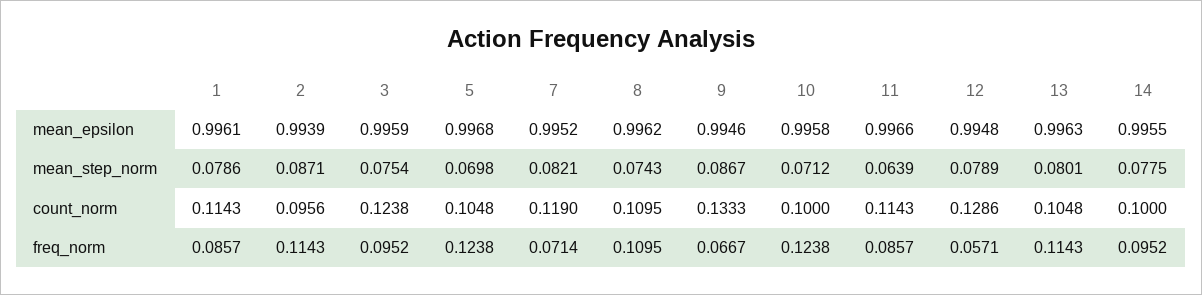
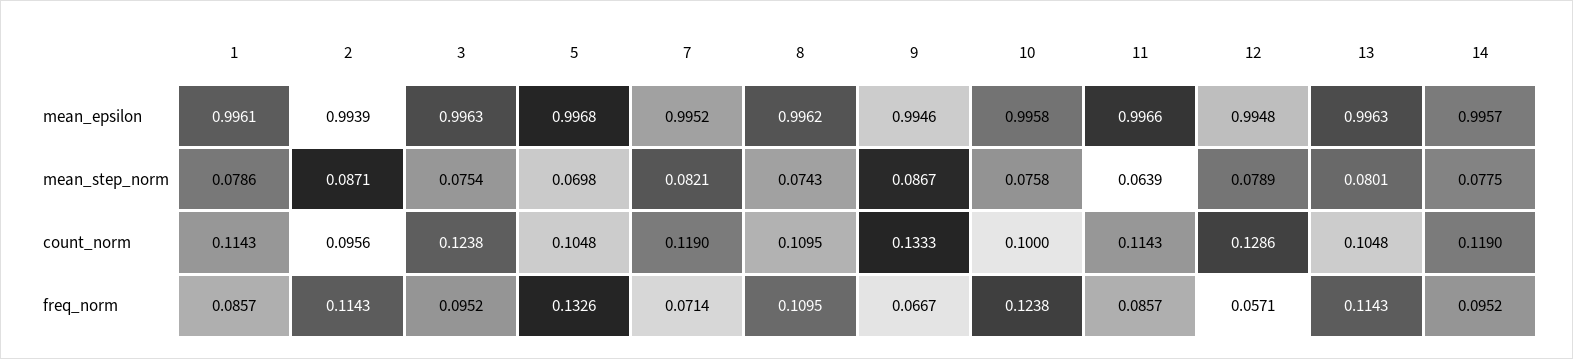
  {
    "1": {
      "mean_epsilon": 0.9961,
      "mean_step_norm": 0.0786,
      "count_norm": 0.1143,
      "freq_norm": 0.0857
    },
    "2": {
      "mean_epsilon": 0.9939,
      "mean_step_norm": 0.0871,
      "count_norm": 0.0956,
      "freq_norm": 0.1143
    },
    "3": {
-     "mean_epsilon": 0.9959,
+     "mean_epsilon": 0.9963,
      "mean_step_norm": 0.0754,
      "count_norm": 0.1238,
      "freq_norm": 0.0952
    },
    "5": {
      "mean_epsilon": 0.9968,
      "mean_step_norm": 0.0698,
      "count_norm": 0.1048,
-     "freq_norm": 0.1238
+     "freq_norm": 0.1326
    },
    "7": {
      "mean_epsilon": 0.9952,
      "mean_step_norm": 0.0821,
      "count_norm": 0.119,
      "freq_norm": 0.0714
    },
    "8": {
      "mean_epsilon": 0.9962,
      "mean_step_norm": 0.0743,
      "count_norm": 0.1095,
      "freq_norm": 0.1095
    },
    "9": {
      "mean_epsilon": 0.9946,
      "mean_step_norm": 0.0867,
      "count_norm": 0.1333,
      "freq_norm": 0.0667
    },
    "10": {
      "mean_epsilon": 0.9958,
-     "mean_step_norm": 0.0712,
+     "mean_step_norm": 0.0758,
      "count_norm": 0.1,
      "freq_norm": 0.1238
    },
    "11": {
      "mean_epsilon": 0.9966,
      "mean_step_norm": 0.0639,
      "count_norm": 0.1143,
      "freq_norm": 0.0857
    },
    "12": {
      "mean_epsilon": 0.9948,
      "mean_step_norm": 0.0789,
      "count_norm": 0.1286,
      "freq_norm": 0.0571
    },
    "13": {
      "mean_epsilon": 0.9963,
      "mean_step_norm": 0.0801,
      "count_norm": 0.1048,
      "freq_norm": 0.1143
    },
    "14": {
-     "mean_epsilon": 0.9955,
+     "mean_epsilon": 0.9957,
      "mean_step_norm": 0.0775,
-     "count_norm": 0.1,
+     "count_norm": 0.119,
      "freq_norm": 0.0952
    }
  }

